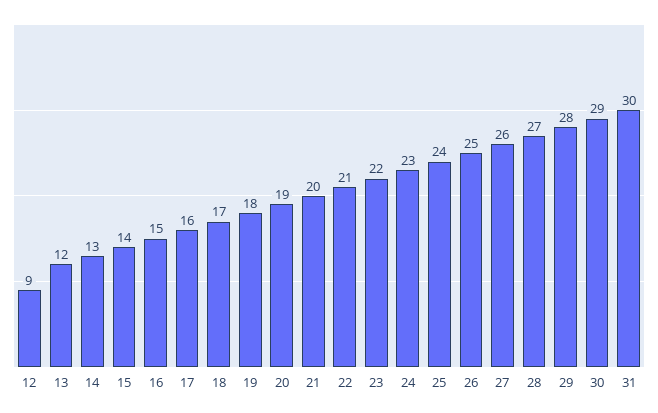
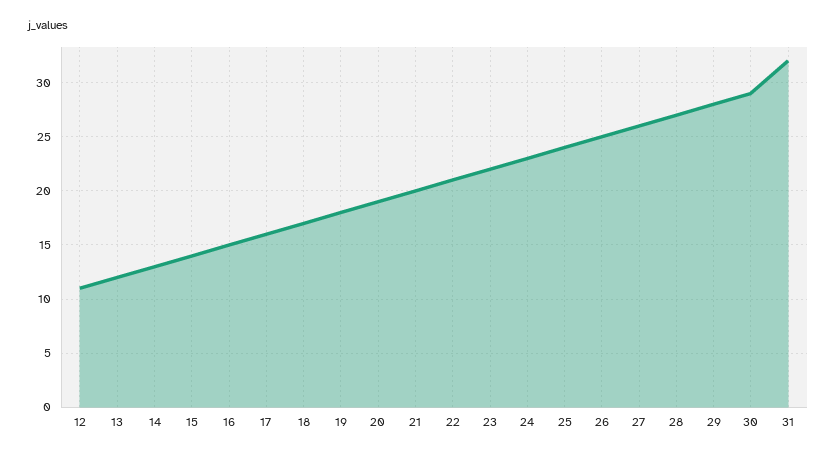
  {
-   "12": 9,
+   "12": 11,
    "13": 12,
    "14": 13,
    "15": 14,
    "16": 15,
    "17": 16,
    "18": 17,
    "19": 18,
    "20": 19,
    "21": 20,
    "22": 21,
    "23": 22,
    "24": 23,
    "25": 24,
    "26": 25,
    "27": 26,
    "28": 27,
    "29": 28,
    "30": 29,
-   "31": 30
+   "31": 32
  }

